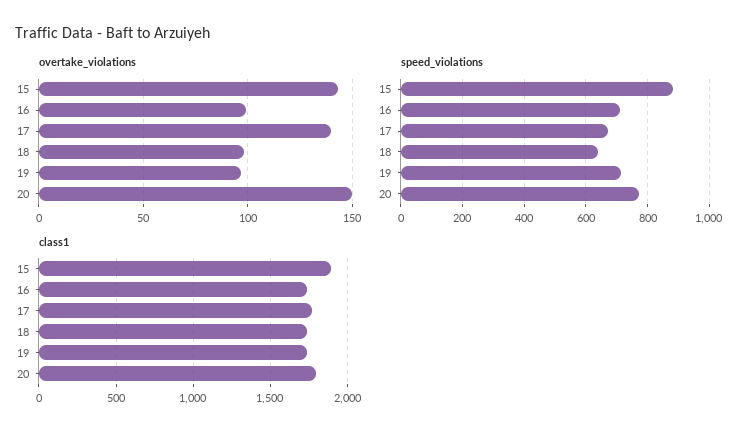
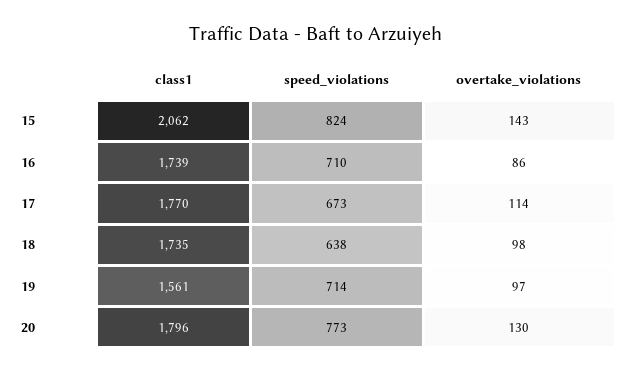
  {
    "overtake_violations": {
      "15": 143,
-     "16": 100,
+     "16": 86,
-     "17": 140,
+     "17": 114,
      "18": 98,
      "19": 97,
-     "20": 150
+     "20": 130
    },
    "speed_violations": {
-     "15": 880,
+     "15": 824,
      "16": 710,
      "17": 673,
      "18": 638,
      "19": 714,
      "20": 773
    },
    "class1": {
-     "15": 1900,
+     "15": 2062,
      "16": 1739,
      "17": 1770,
      "18": 1735,
-     "19": 1750,
+     "19": 1561,
      "20": 1796
    }
  }

